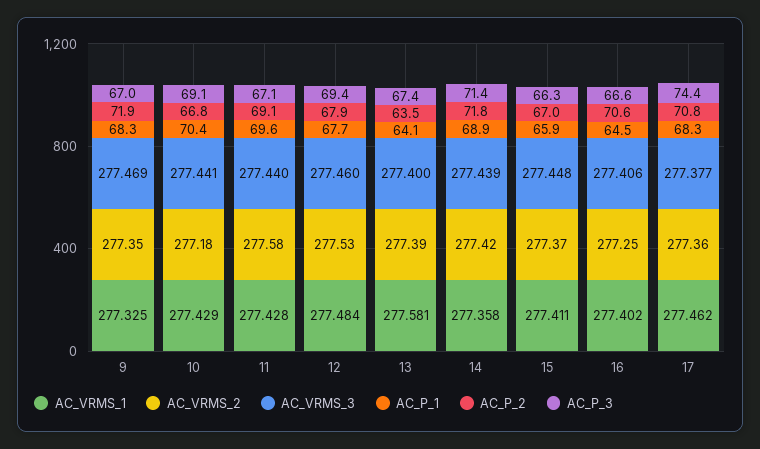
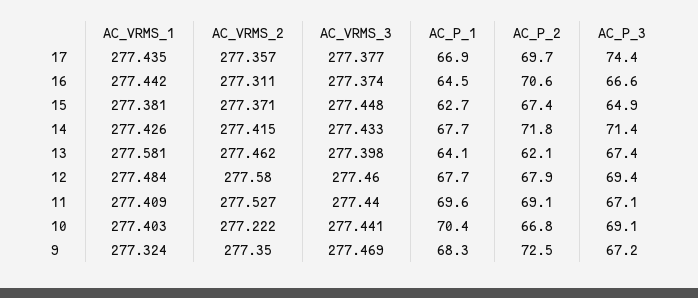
  {
    "AC_VRMS_1": {
-     "9": 277.325,
+     "9": 277.324,
-     "10": 277.429,
+     "10": 277.403,
-     "11": 277.428,
+     "11": 277.409,
      "12": 277.484,
      "13": 277.581,
-     "14": 277.358,
+     "14": 277.426,
-     "15": 277.411,
+     "15": 277.381,
-     "16": 277.402,
+     "16": 277.442,
-     "17": 277.462
+     "17": 277.435
    },
    "AC_VRMS_2": {
      "9": 277.35,
-     "10": 277.18,
+     "10": 277.222,
-     "11": 277.58,
+     "11": 277.527,
-     "12": 277.53,
+     "12": 277.58,
-     "13": 277.39,
+     "13": 277.462,
      "14": 277.415,
      "15": 277.371,
-     "16": 277.25,
+     "16": 277.311,
      "17": 277.357
    },
    "AC_VRMS_3": {
      "9": 277.469,
      "10": 277.441,
      "11": 277.44,
      "12": 277.46,
-     "13": 277.4,
+     "13": 277.398,
-     "14": 277.439,
+     "14": 277.433,
      "15": 277.448,
-     "16": 277.406,
+     "16": 277.374,
      "17": 277.377
    },
    "AC_P_1": {
      "9": 68.3,
      "10": 70.4,
      "11": 69.6,
      "12": 67.7,
      "13": 64.1,
-     "14": 68.9,
+     "14": 67.7,
-     "15": 65.9,
+     "15": 62.7,
      "16": 64.5,
-     "17": 68.3
+     "17": 66.9
    },
    "AC_P_2": {
-     "9": 71.9,
+     "9": 72.5,
      "10": 66.8,
      "11": 69.1,
      "12": 67.9,
-     "13": 63.5,
+     "13": 62.1,
      "14": 71.8,
-     "15": 67,
+     "15": 67.4,
      "16": 70.6,
-     "17": 70.8
+     "17": 69.7
    },
    "AC_P_3": {
-     "9": 67,
+     "9": 67.2,
      "10": 69.1,
      "11": 67.1,
      "12": 69.4,
      "13": 67.4,
      "14": 71.4,
-     "15": 66.3,
+     "15": 64.9,
      "16": 66.6,
      "17": 74.4
    }
  }

